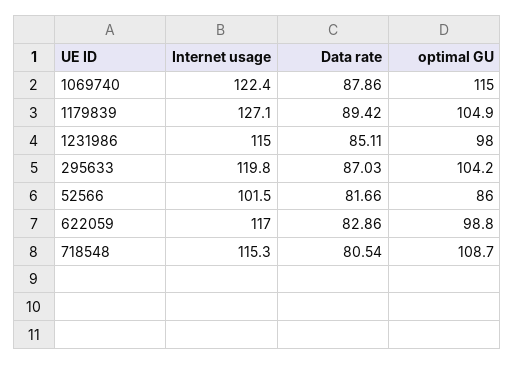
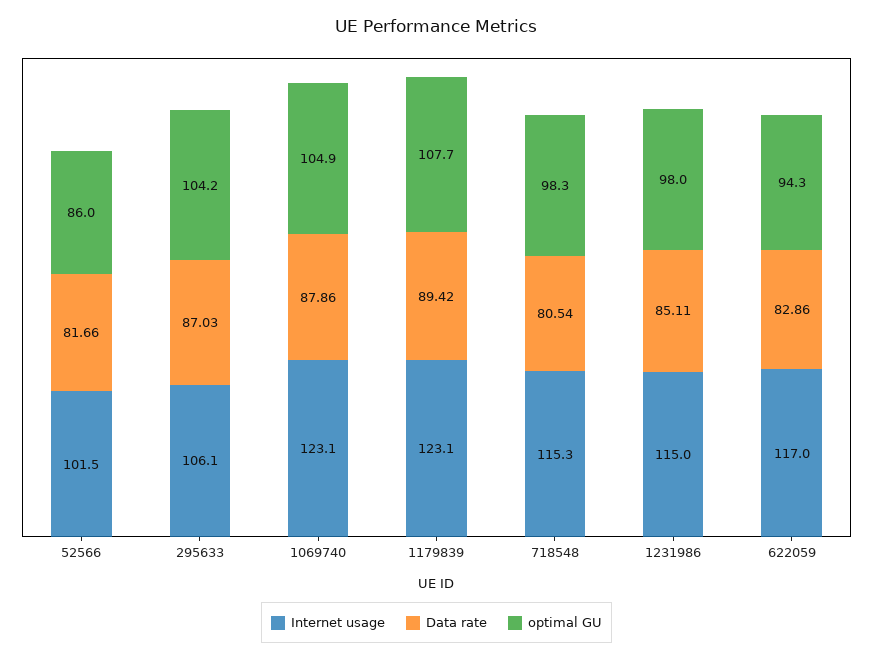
  {
    "Internet usage": {
-     "1069740": 122.4,
+     "1069740": 123.1,
-     "1179839": 127.1,
+     "1179839": 123.1,
      "1231986": 115,
-     "295633": 119.8,
+     "295633": 106.1,
      "52566": 101.5,
      "622059": 117,
      "718548": 115.3
    },
    "Data rate": {
      "1069740": 87.86,
      "1179839": 89.42,
      "1231986": 85.11,
      "295633": 87.03,
      "52566": 81.66,
      "622059": 82.86,
      "718548": 80.54
    },
    "optimal GU": {
-     "1069740": 115,
+     "1069740": 104.9,
-     "1179839": 104.9,
+     "1179839": 107.7,
      "1231986": 98,
      "295633": 104.2,
      "52566": 86,
-     "622059": 98.8,
+     "622059": 94.3,
-     "718548": 108.7
+     "718548": 98.3
    }
  }

